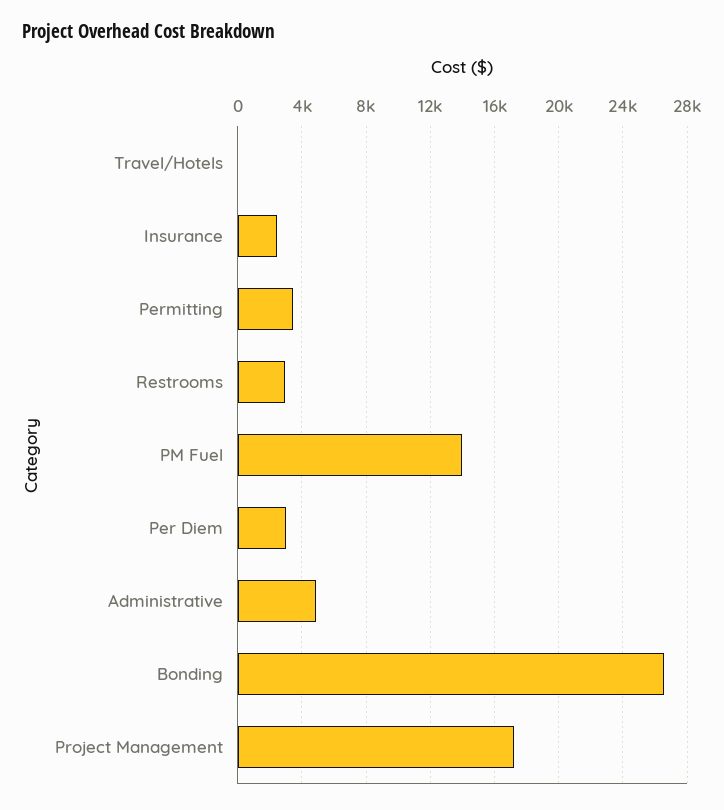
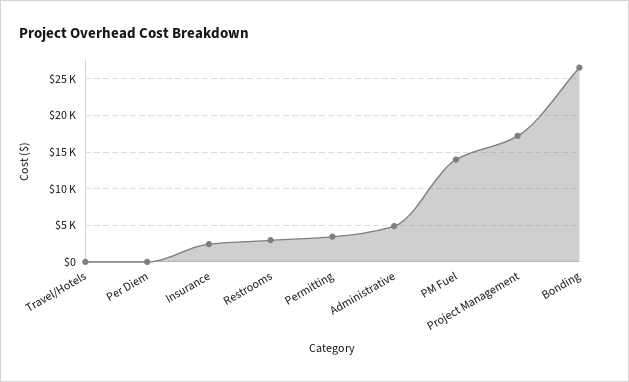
  {
    "Travel/Hotels": 0,
    "Insurance": 2500,
    "Permitting": 3500,
    "Restrooms": 3000,
    "PM Fuel": 14000,
-   "Per Diem": 3000,
+   "Per Diem": 0,
    "Administrative": 5000,
    "Bonding": 26500,
    "Project Management": 17000
  }

